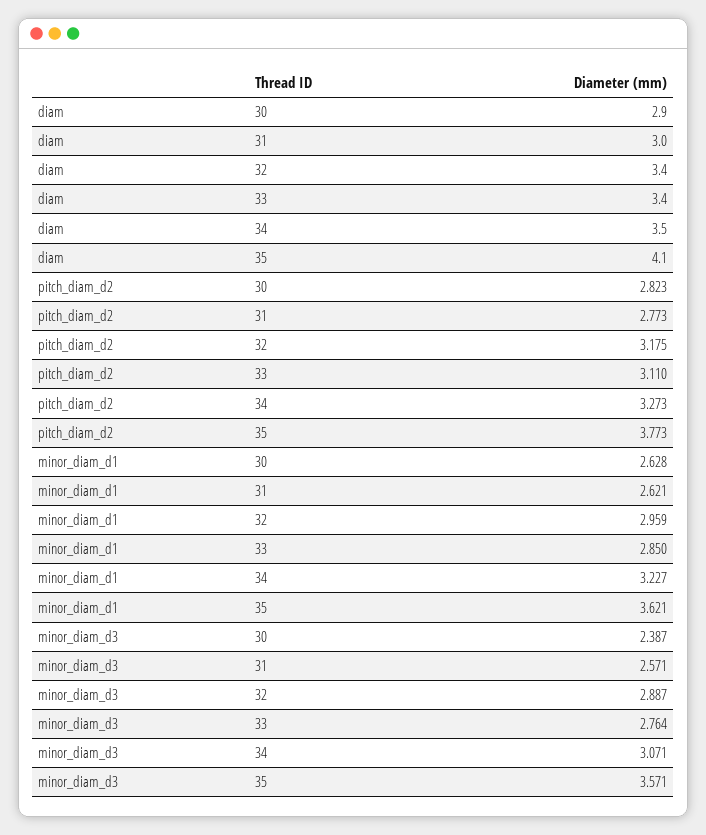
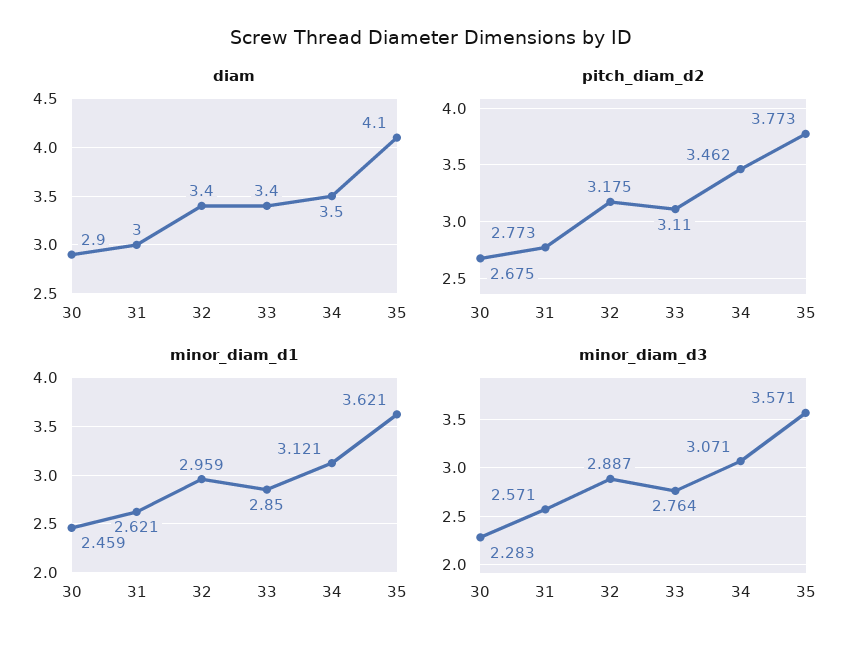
  {
    "diam": {
      "30": 2.9,
      "31": 3,
      "32": 3.4,
      "33": 3.4,
      "34": 3.5,
      "35": 4.1
    },
    "pitch_diam_d2": {
-     "30": 2.823,
+     "30": 2.675,
      "31": 2.773,
      "32": 3.175,
      "33": 3.11,
-     "34": 3.273,
+     "34": 3.462,
      "35": 3.773
    },
    "minor_diam_d1": {
-     "30": 2.628,
+     "30": 2.459,
      "31": 2.621,
      "32": 2.959,
      "33": 2.85,
-     "34": 3.227,
+     "34": 3.121,
      "35": 3.621
    },
    "minor_diam_d3": {
-     "30": 2.387,
+     "30": 2.283,
      "31": 2.571,
      "32": 2.887,
      "33": 2.764,
      "34": 3.071,
      "35": 3.571
    }
  }

